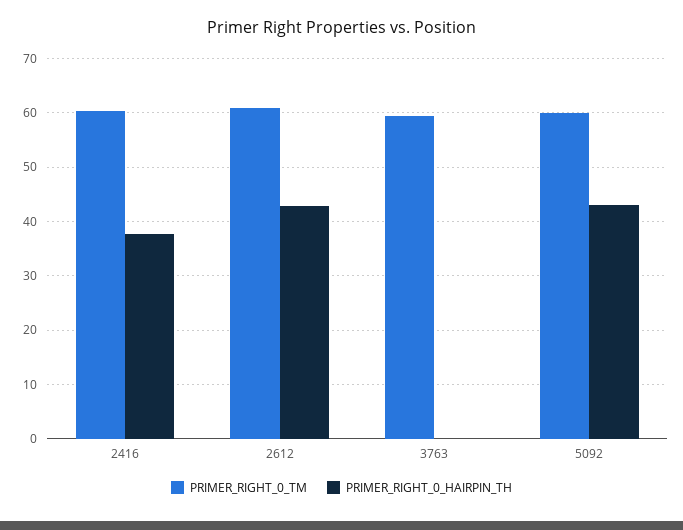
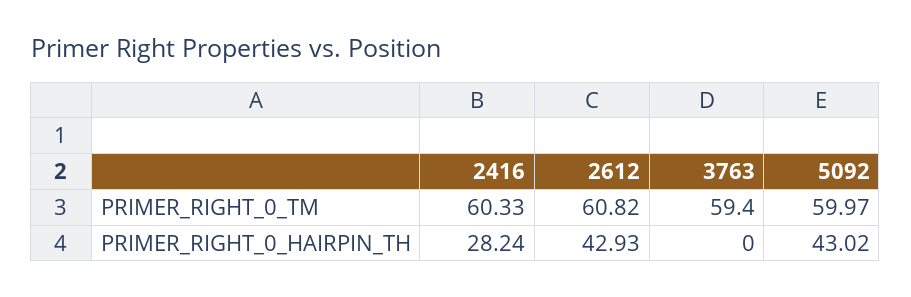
  {
    "PRIMER_RIGHT_0_TM": {
      "2416": 60.33,
      "2612": 60.82,
      "3763": 59.4,
      "5092": 59.97
    },
    "PRIMER_RIGHT_0_HAIRPIN_TH": {
-     "2416": 38,
+     "2416": 28.24,
      "2612": 42.93,
      "3763": 0,
      "5092": 43.02
    }
  }

